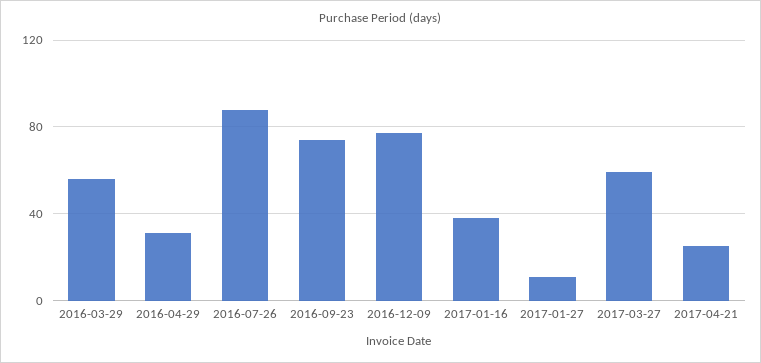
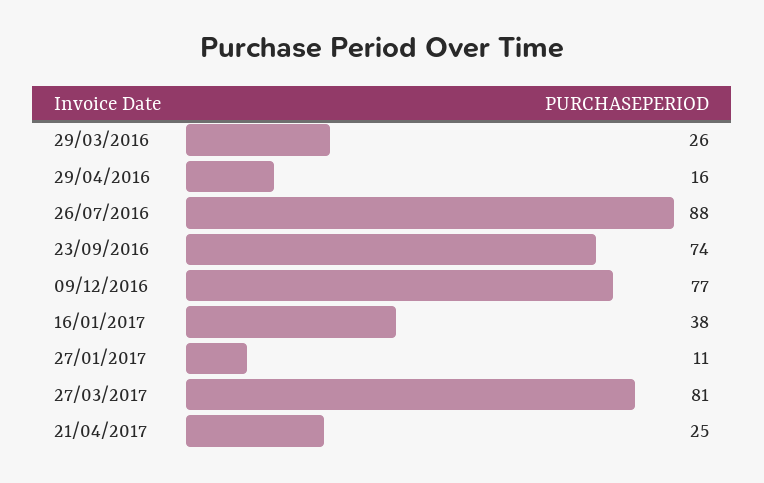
  {
-   "2016-03-29": 55,
+   "2016-03-29": 26,
-   "2016-04-29": 30,
+   "2016-04-29": 16,
    "2016-07-26": 88,
    "2016-09-23": 74,
    "2016-12-09": 77,
    "2017-01-16": 38,
    "2017-01-27": 11,
-   "2017-03-27": 60,
+   "2017-03-27": 81,
    "2017-04-21": 25
  }

